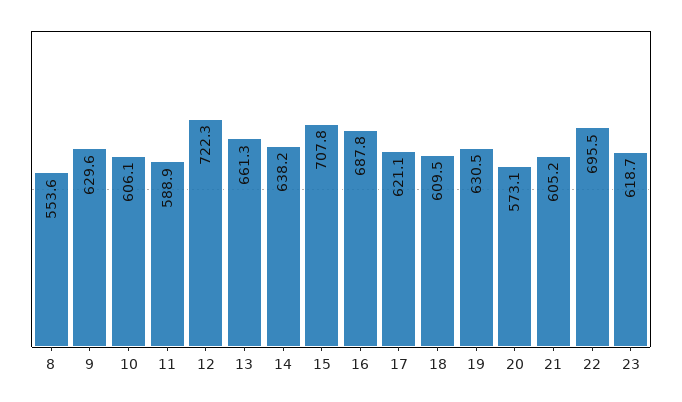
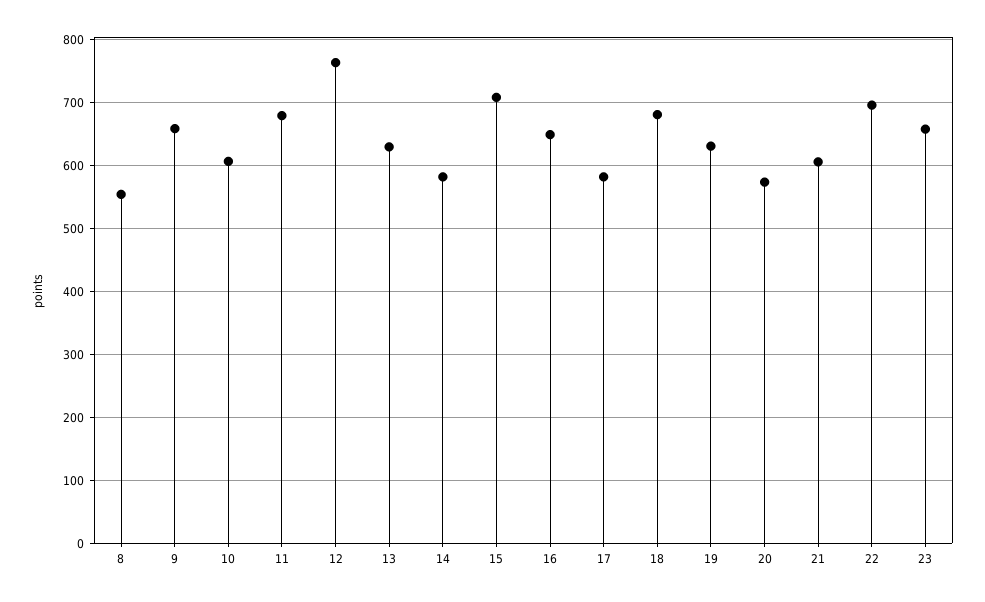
  {
    "8": 553.6,
-   "9": 629.6,
+   "9": 660,
    "10": 606.1,
-   "11": 588.9,
+   "11": 680,
-   "12": 722.3,
+   "12": 760,
-   "13": 661.3,
+   "13": 630,
-   "14": 638.2,
+   "14": 580,
    "15": 707.8,
-   "16": 687.8,
+   "16": 650,
-   "17": 621.1,
+   "17": 580,
-   "18": 609.5,
+   "18": 680,
    "19": 630.5,
    "20": 573.1,
    "21": 605.2,
    "22": 695.5,
-   "23": 618.7
+   "23": 660
  }

